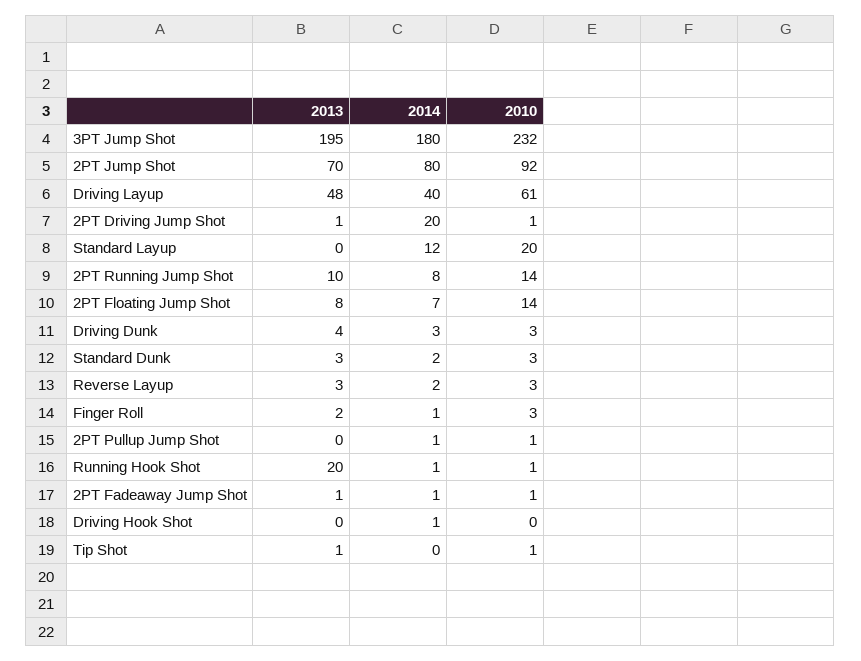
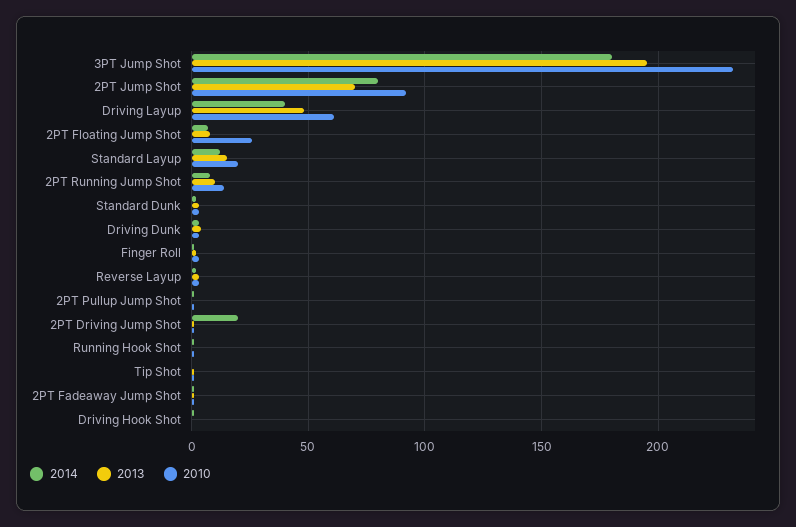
  {
    "2013": {
      "3PT Jump Shot": 195,
      "2PT Jump Shot": 70,
      "Driving Layup": 48,
      "2PT Driving Jump Shot": 1,
-     "Standard Layup": 0,
+     "Standard Layup": 15,
      "2PT Running Jump Shot": 10,
      "2PT Floating Jump Shot": 8,
      "Driving Dunk": 4,
      "Standard Dunk": 3,
      "Reverse Layup": 3,
      "Finger Roll": 2,
      "2PT Pullup Jump Shot": 0,
-     "Running Hook Shot": 20,
+     "Running Hook Shot": 0,
      "2PT Fadeaway Jump Shot": 1,
      "Driving Hook Shot": 0,
      "Tip Shot": 1
    },
    "2014": {
      "3PT Jump Shot": 180,
      "2PT Jump Shot": 80,
      "Driving Layup": 40,
      "2PT Driving Jump Shot": 20,
      "Standard Layup": 12,
      "2PT Running Jump Shot": 8,
      "2PT Floating Jump Shot": 7,
      "Driving Dunk": 3,
      "Standard Dunk": 2,
      "Reverse Layup": 2,
      "Finger Roll": 1,
      "2PT Pullup Jump Shot": 1,
      "Running Hook Shot": 1,
      "2PT Fadeaway Jump Shot": 1,
      "Driving Hook Shot": 1,
      "Tip Shot": 0
    },
    "2010": {
      "3PT Jump Shot": 232,
      "2PT Jump Shot": 92,
      "Driving Layup": 61,
      "2PT Driving Jump Shot": 1,
      "Standard Layup": 20,
      "2PT Running Jump Shot": 14,
-     "2PT Floating Jump Shot": 14,
+     "2PT Floating Jump Shot": 25,
      "Driving Dunk": 3,
      "Standard Dunk": 3,
      "Reverse Layup": 3,
      "Finger Roll": 3,
      "2PT Pullup Jump Shot": 1,
      "Running Hook Shot": 1,
      "2PT Fadeaway Jump Shot": 1,
      "Driving Hook Shot": 0,
      "Tip Shot": 1
    }
  }

